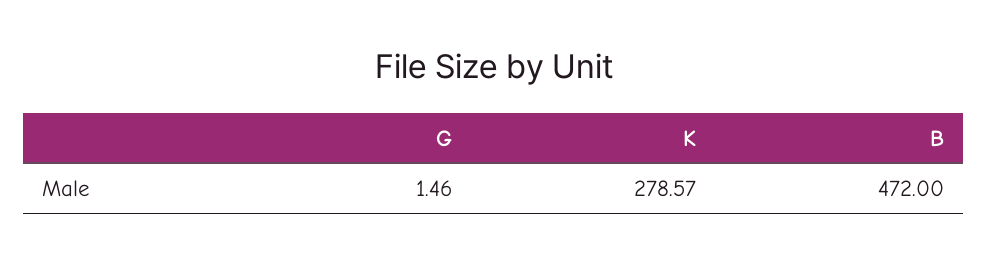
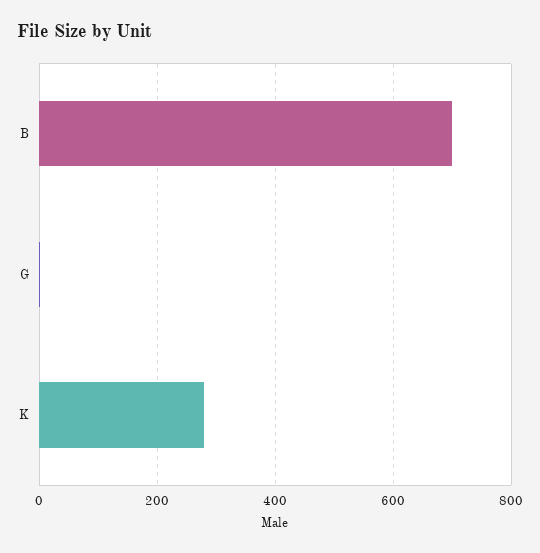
  {
    "G": 1.46,
    "K": 278.57,
-   "B": 472
+   "B": 700
  }

